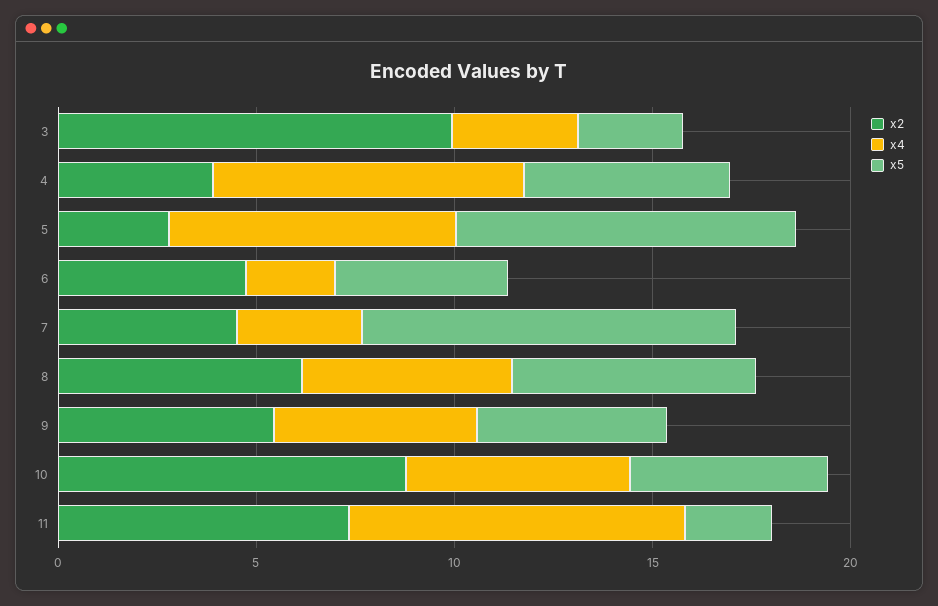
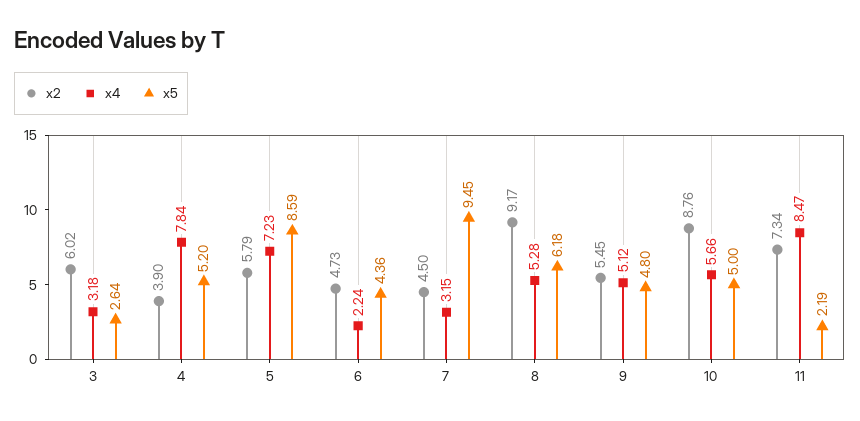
  {
    "x2": {
-     "3": 10,
+     "3": 6.02,
      "4": 3.9,
-     "5": 3,
+     "5": 5.79,
      "6": 4.73,
      "7": 4.5,
-     "8": 6,
+     "8": 9.17,
      "9": 5.45,
      "10": 8.76,
      "11": 7.34
    },
    "x4": {
      "3": 3.18,
      "4": 7.84,
      "5": 7.23,
      "6": 2.24,
      "7": 3.15,
      "8": 5.28,
      "9": 5.12,
      "10": 5.66,
      "11": 8.47
    },
    "x5": {
      "3": 2.64,
      "4": 5.2,
      "5": 8.59,
      "6": 4.36,
      "7": 9.45,
      "8": 6.18,
      "9": 4.8,
      "10": 5,
      "11": 2.19
    }
  }

